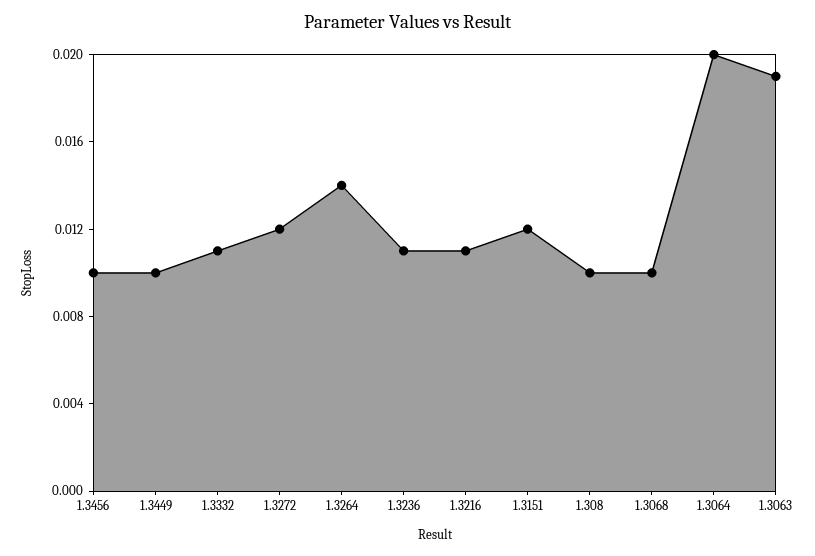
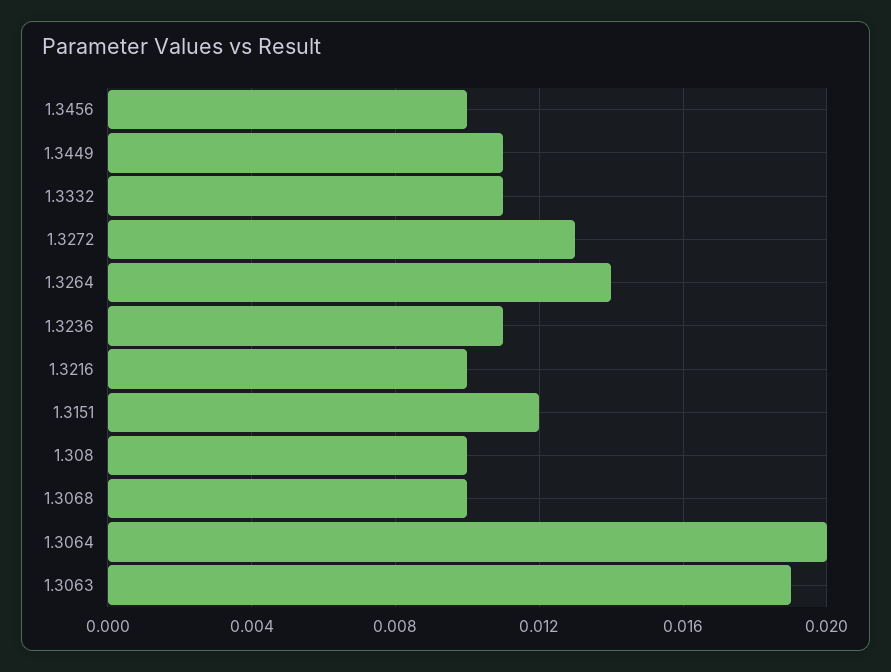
  {
    "1.3456": 0.01,
-   "1.3449": 0.01,
+   "1.3449": 0.011,
    "1.3332": 0.011,
-   "1.3272": 0.012,
+   "1.3272": 0.013,
    "1.3264": 0.014,
    "1.3236": 0.011,
-   "1.3216": 0.011,
+   "1.3216": 0.01,
    "1.3151": 0.012,
    "1.308": 0.01,
    "1.3068": 0.01,
    "1.3064": 0.02,
    "1.3063": 0.019
  }

